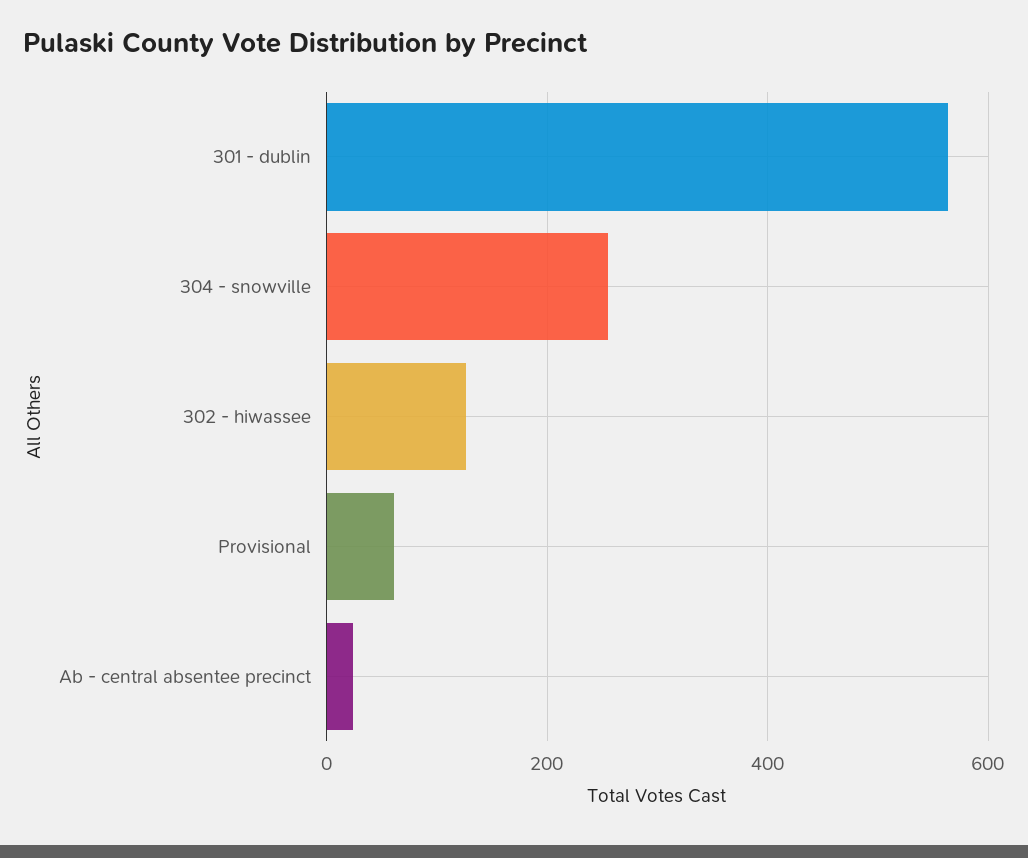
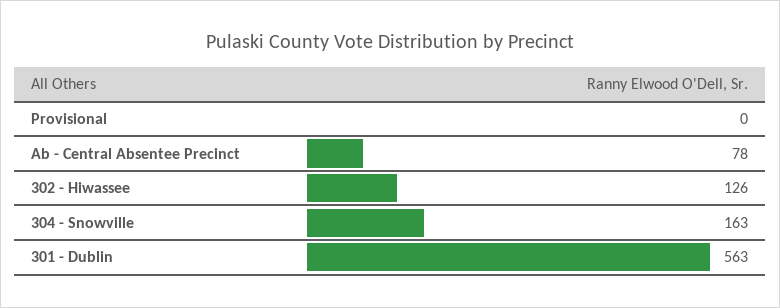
  {
    "301 - dublin": 563,
-   "304 - snowville": 260,
+   "304 - snowville": 163,
    "302 - hiwassee": 126,
-   "Provisional": 60,
+   "Provisional": 0,
-   "Ab - central absentee precinct": 20
+   "Ab - central absentee precinct": 78
  }

